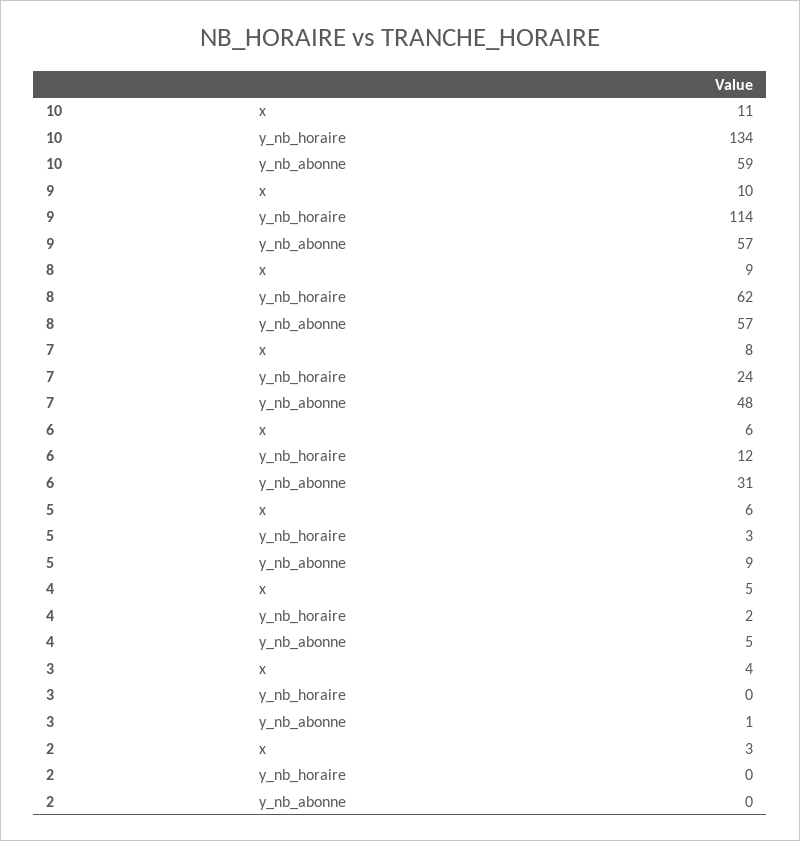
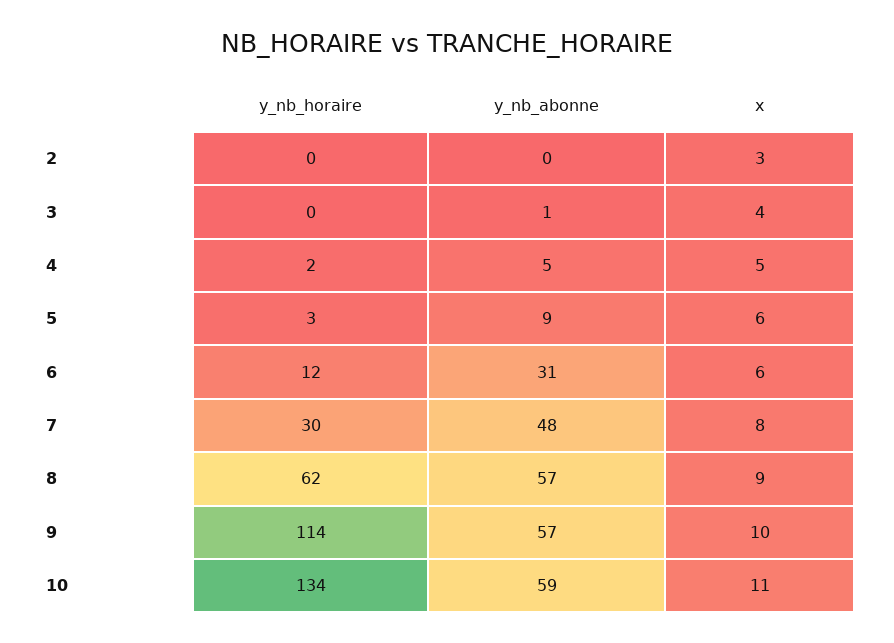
  {
    "10": {
      "x": 11,
      "y_nb_horaire": 134,
      "y_nb_abonne": 59
    },
    "9": {
      "x": 10,
      "y_nb_horaire": 114,
      "y_nb_abonne": 57
    },
    "8": {
      "x": 9,
      "y_nb_horaire": 62,
      "y_nb_abonne": 57
    },
    "7": {
      "x": 8,
-     "y_nb_horaire": 24,
+     "y_nb_horaire": 30,
      "y_nb_abonne": 48
    },
    "6": {
      "x": 6,
      "y_nb_horaire": 12,
      "y_nb_abonne": 31
    },
    "5": {
      "x": 6,
      "y_nb_horaire": 3,
      "y_nb_abonne": 9
    },
    "4": {
      "x": 5,
      "y_nb_horaire": 2,
      "y_nb_abonne": 5
    },
    "3": {
      "x": 4,
      "y_nb_horaire": 0,
      "y_nb_abonne": 1
    },
    "2": {
      "x": 3,
      "y_nb_horaire": 0,
      "y_nb_abonne": 0
    }
  }

